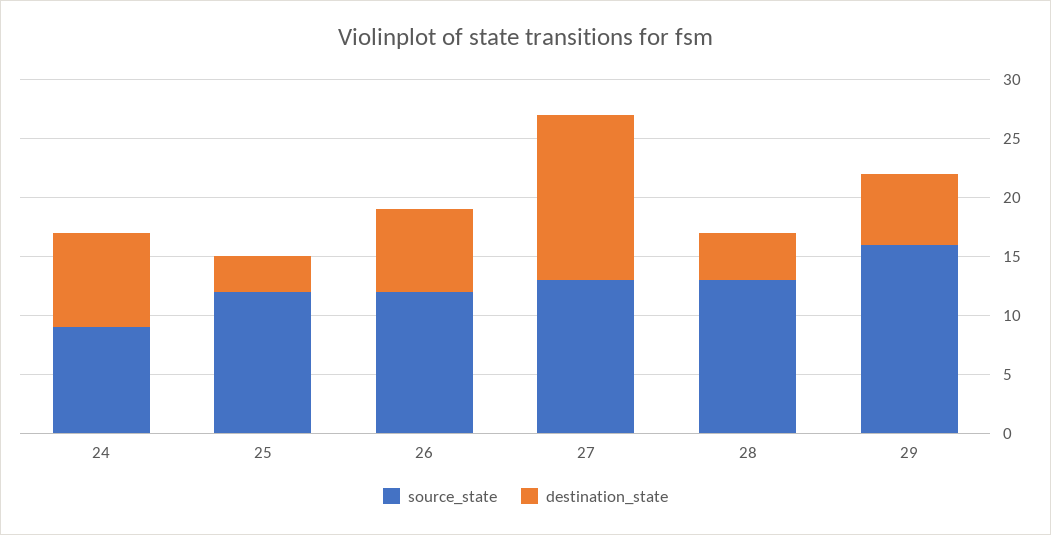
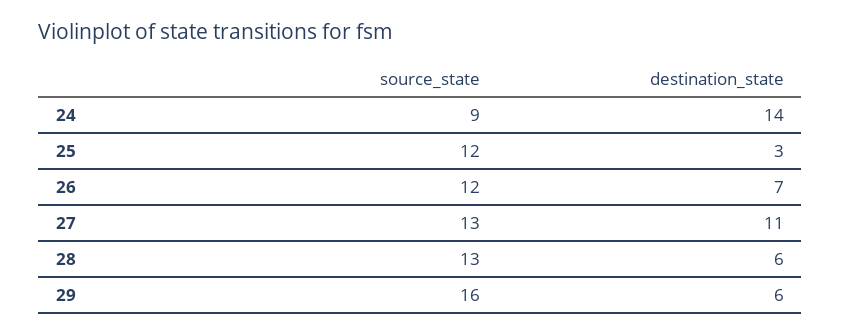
  {
    "source_state": {
      "24": 9,
      "25": 12,
      "26": 12,
      "27": 13,
      "28": 13,
      "29": 16
    },
    "destination_state": {
-     "24": 8,
+     "24": 14,
      "25": 3,
      "26": 7,
-     "27": 14,
+     "27": 11,
-     "28": 4,
+     "28": 6,
      "29": 6
    }
  }

